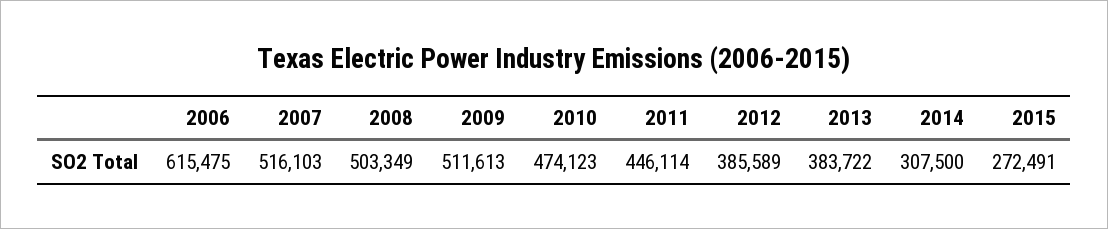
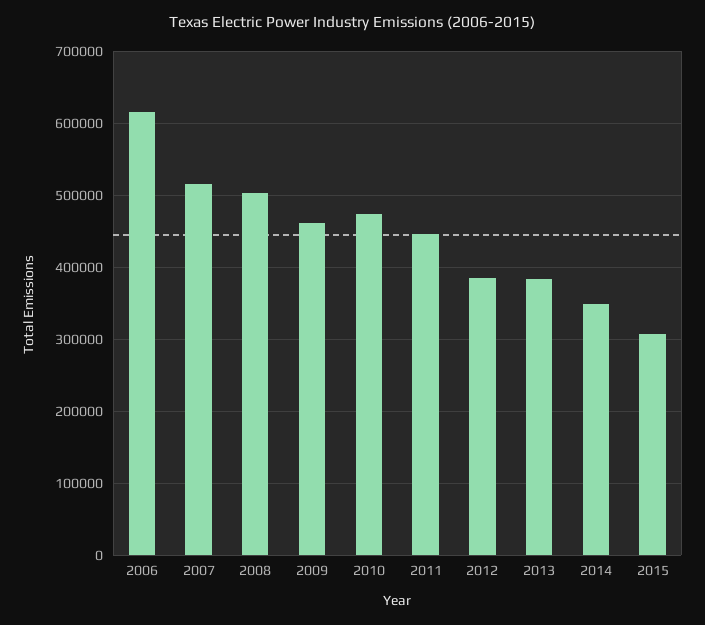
  {
    "2006": 615475,
    "2007": 516103,
    "2008": 503349,
-   "2009": 511613,
+   "2009": 460000,
    "2010": 474123,
    "2011": 446114,
    "2012": 385589,
    "2013": 383722,
-   "2014": 307500,
+   "2014": 350000,
-   "2015": 272491
+   "2015": 310000
  }

